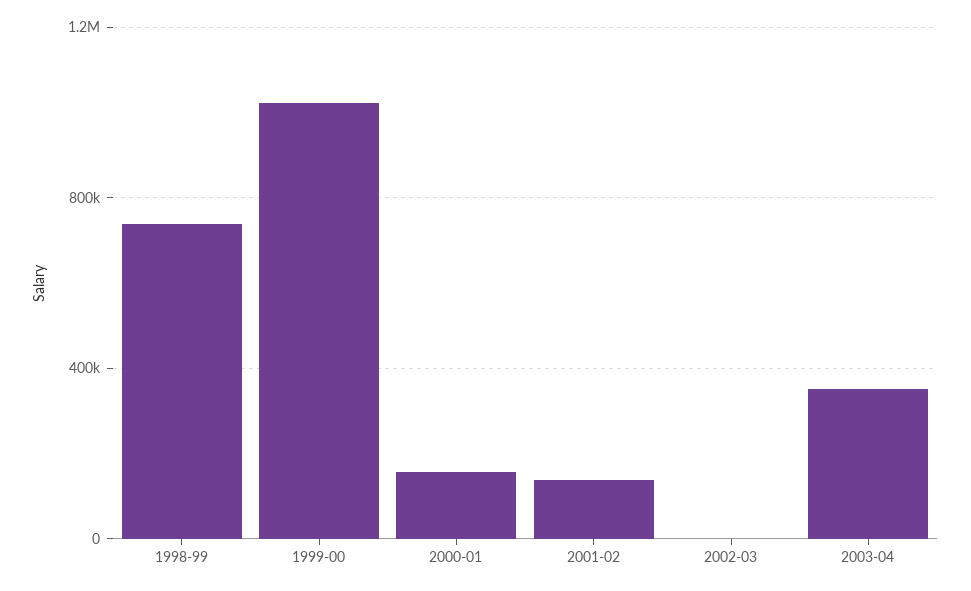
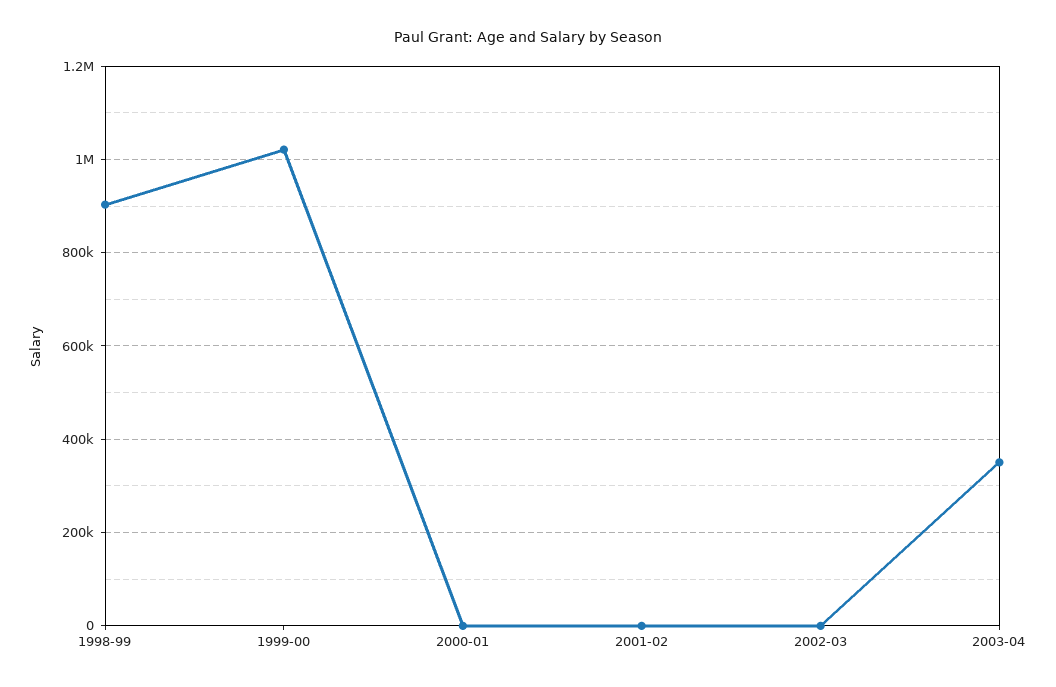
  {
-   "1998-99": 750000,
+   "1998-99": 900000,
    "1999-00": 1020000,
-   "2000-01": 150000,
+   "2000-01": 0,
-   "2001-02": 150000,
+   "2001-02": 0,
    "2002-03": 0,
    "2003-04": 360000
  }

